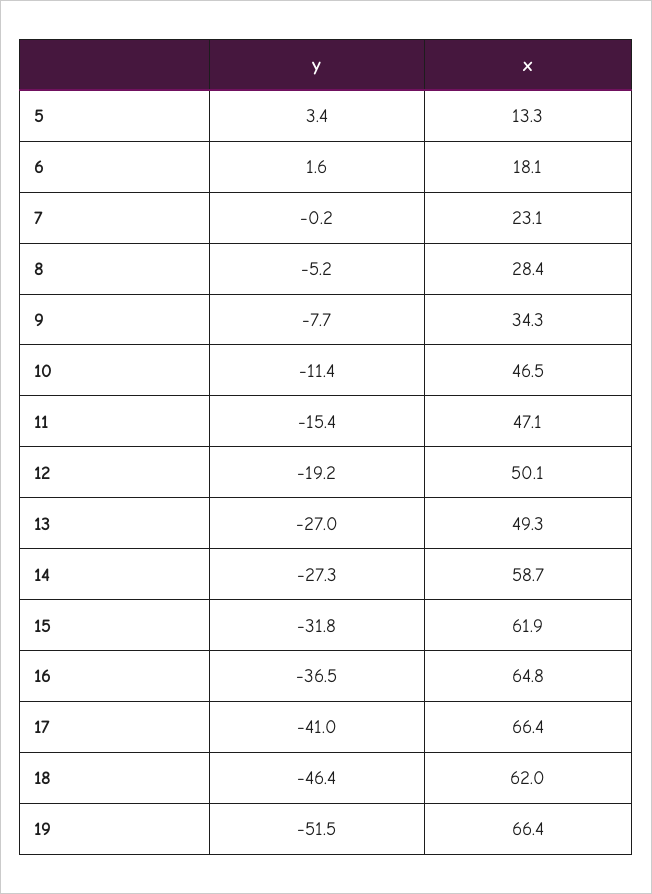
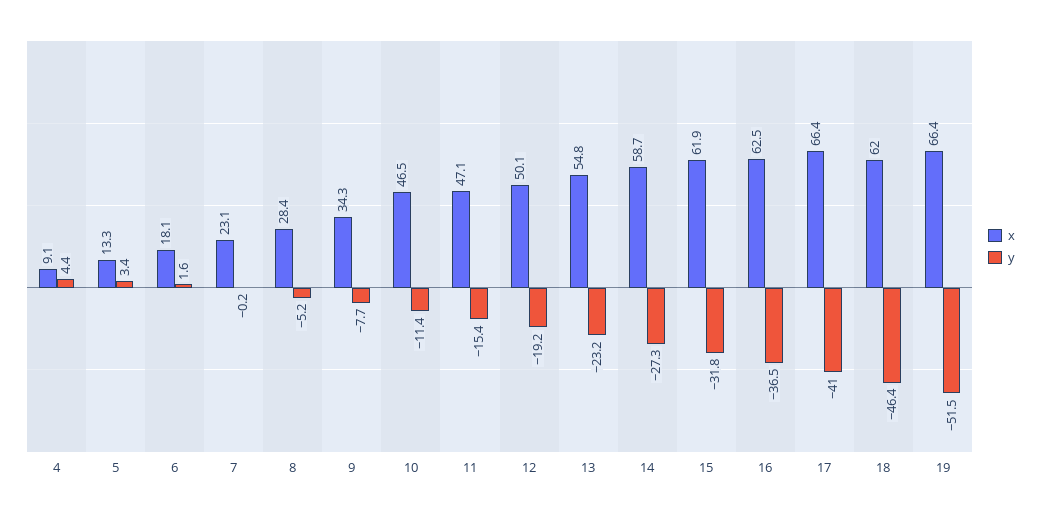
  {
    "y": {
      "5": 3.4,
      "6": 1.6,
      "7": -0.2,
      "8": -5.2,
      "9": -7.7,
      "10": -11.4,
      "11": -15.4,
      "12": -19.2,
-     "13": -27,
+     "13": -23.2,
      "14": -27.3,
      "15": -31.8,
      "16": -36.5,
      "17": -41,
      "18": -46.4,
-     "19": -51.5
+     "19": -51.5,
+     "4": 4.4
    },
    "x": {
      "5": 13.3,
      "6": 18.1,
      "7": 23.1,
      "8": 28.4,
      "9": 34.3,
      "10": 46.5,
      "11": 47.1,
      "12": 50.1,
-     "13": 49.3,
+     "13": 54.8,
      "14": 58.7,
      "15": 61.9,
-     "16": 64.8,
+     "16": 62.5,
      "17": 66.4,
      "18": 62,
-     "19": 66.4
+     "19": 66.4,
+     "4": 9.1
    }
  }

